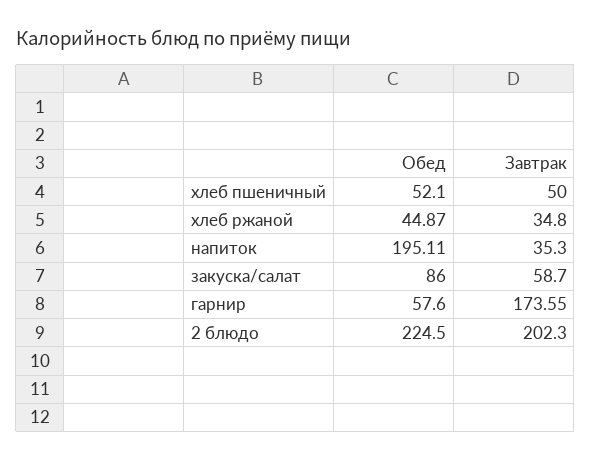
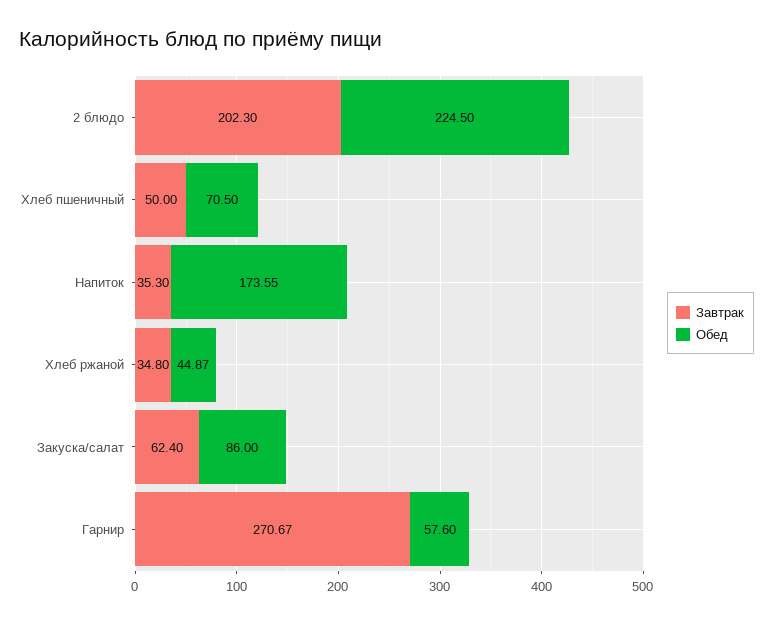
  {
    "Обед": {
-     "хлеб пшеничный": 52.1,
+     "хлеб пшеничный": 70.5,
      "хлеб ржаной": 44.87,
-     "напиток": 195.11,
+     "напиток": 173.55,
      "закуска/салат": 86,
      "гарнир": 57.6,
      "2 блюдо": 224.5
    },
    "Завтрак": {
      "хлеб пшеничный": 50,
      "хлеб ржаной": 34.8,
      "напиток": 35.3,
-     "закуска/салат": 58.7,
+     "закуска/салат": 62.4,
-     "гарнир": 173.55,
+     "гарнир": 270.67,
      "2 блюдо": 202.3
    }
  }

